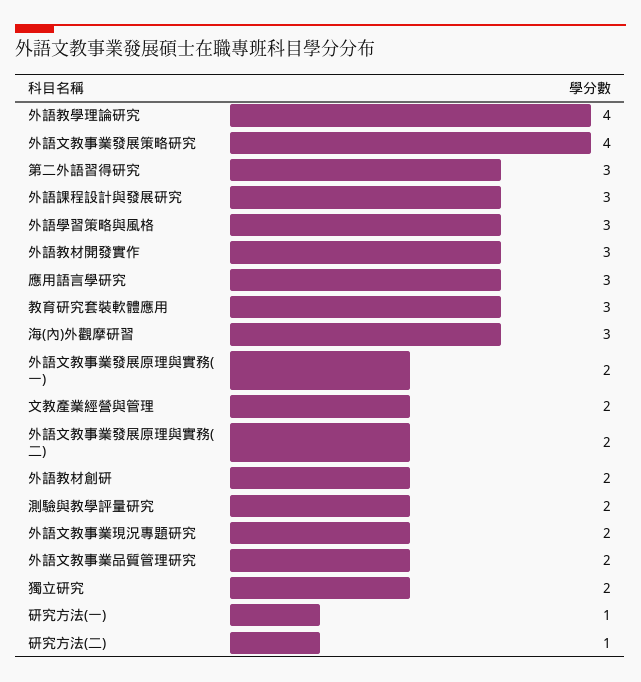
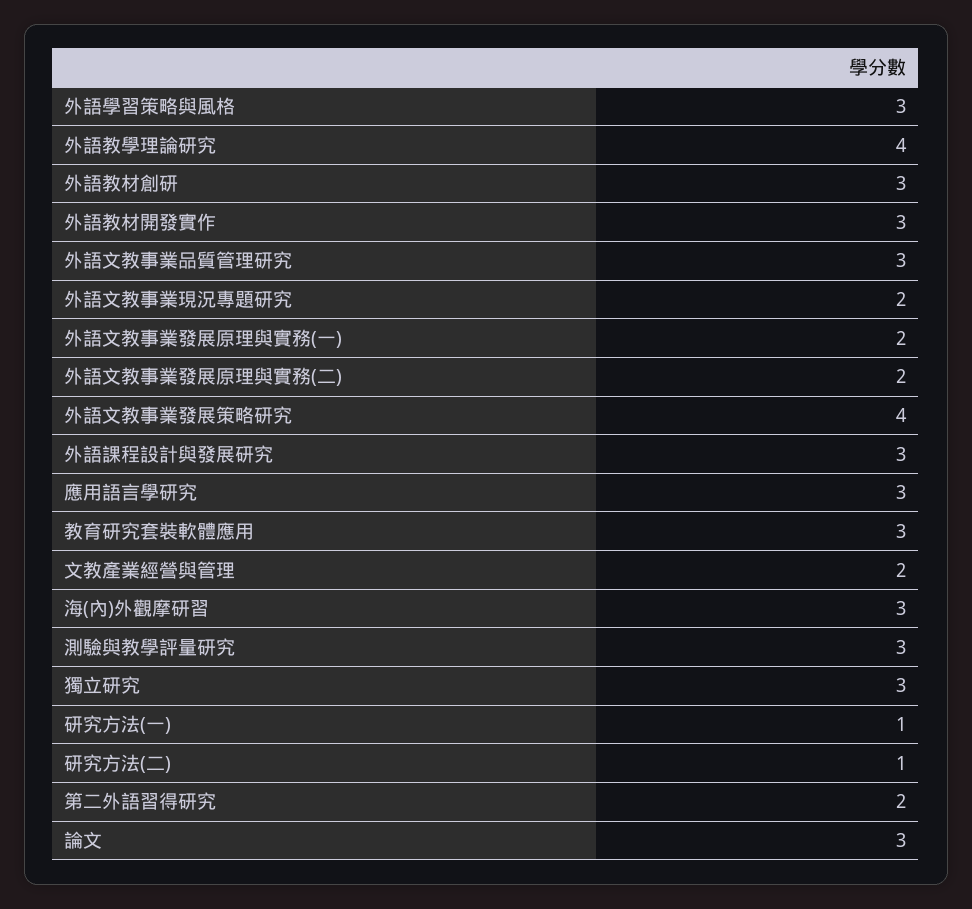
  {
    "外語教學理論研究": 4,
    "外語文教事業發展策略研究": 4,
-   "第二外語習得研究": 3,
+   "第二外語習得研究": 2,
    "外語課程設計與發展研究": 3,
    "外語學習策略與風格": 3,
    "外語教材開發實作": 3,
    "應用語言學研究": 3,
    "教育研究套裝軟體應用": 3,
    "海(內)外觀摩研習": 3,
    "外語文教事業發展原理與實務(一)": 2,
    "文教產業經營與管理": 2,
    "外語文教事業發展原理與實務(二)": 2,
-   "外語教材創研": 2,
+   "外語教材創研": 3,
-   "測驗與教學評量研究": 2,
+   "測驗與教學評量研究": 3,
    "外語文教事業現況專題研究": 2,
-   "外語文教事業品質管理研究": 2,
+   "外語文教事業品質管理研究": 3,
-   "獨立研究": 2,
+   "獨立研究": 3,
    "研究方法(一)": 1,
-   "研究方法(二)": 1
+   "研究方法(二)": 1,
+   "論文": 3
  }

